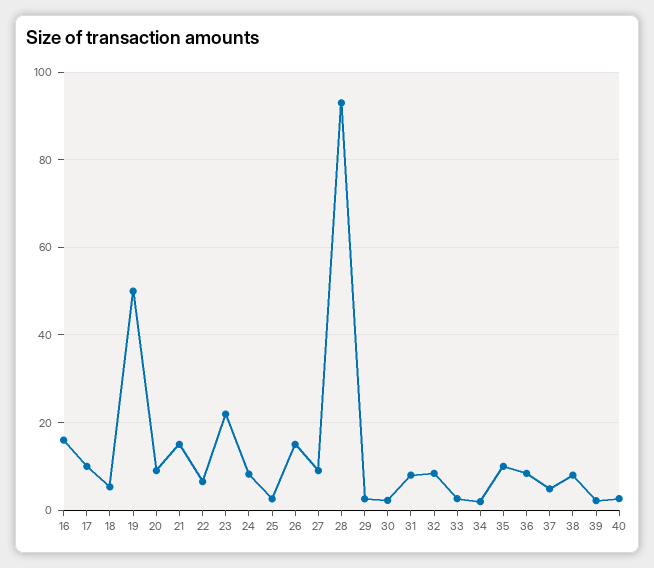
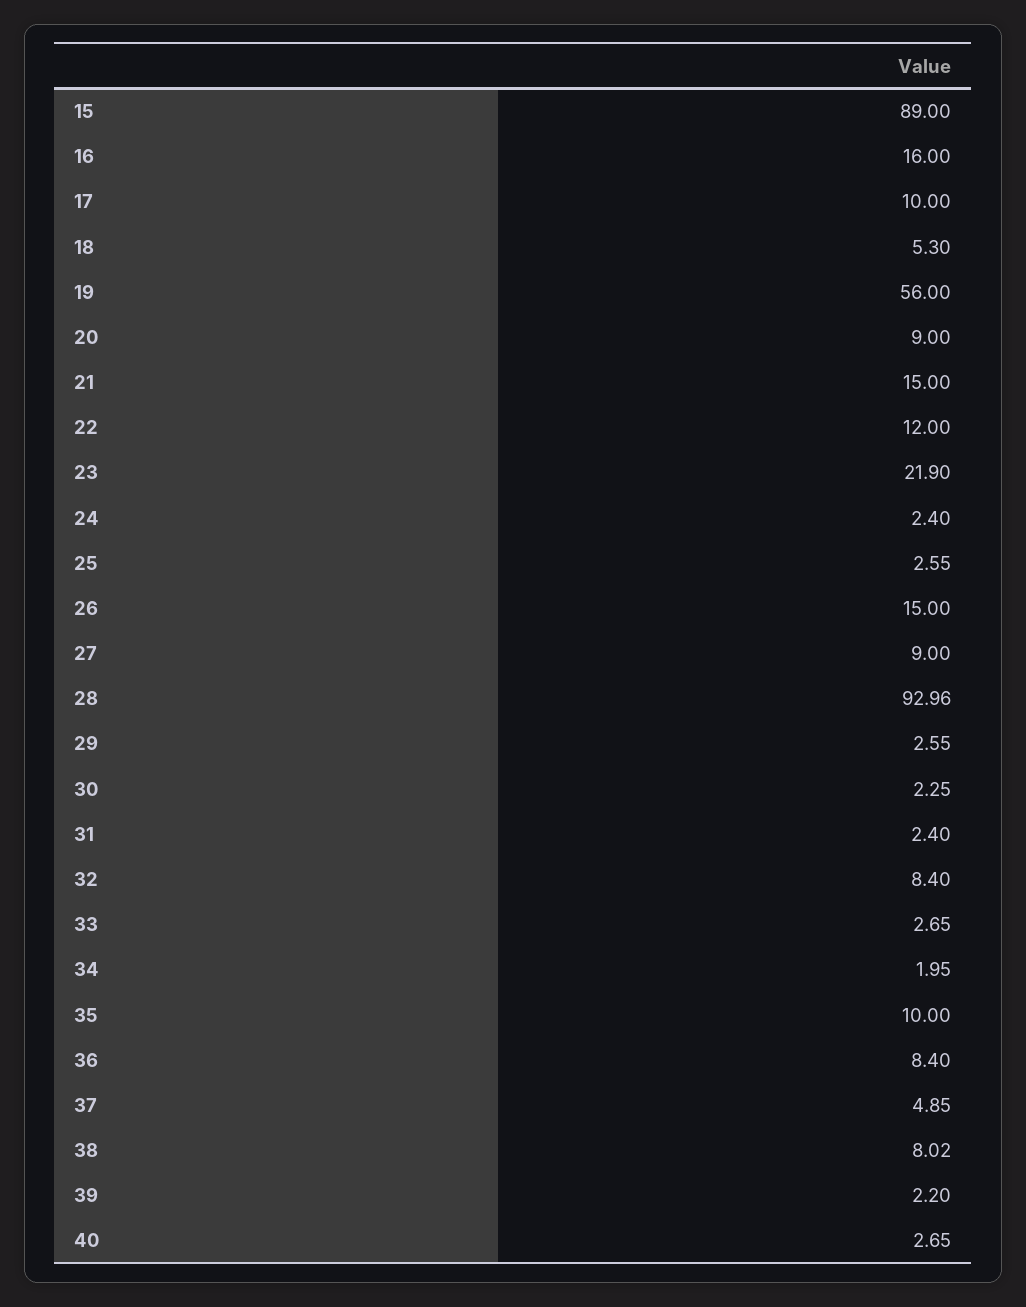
  {
    "16": 16,
    "17": 10,
    "18": 5.3,
-   "19": 50,
+   "19": 56,
    "20": 9,
    "21": 15,
-   "22": 6,
+   "22": 12,
    "23": 21.9,
-   "24": 8,
+   "24": 2.4,
    "25": 2.55,
    "26": 15,
    "27": 9,
    "28": 92.96,
    "29": 2.55,
    "30": 2.25,
-   "31": 8,
+   "31": 2.4,
    "32": 8.4,
    "33": 2.65,
    "34": 1.95,
    "35": 10,
    "36": 8.4,
    "37": 4.85,
    "38": 8.02,
    "39": 2.2,
-   "40": 2.65
+   "40": 2.65,
+   "15": 89
  }

